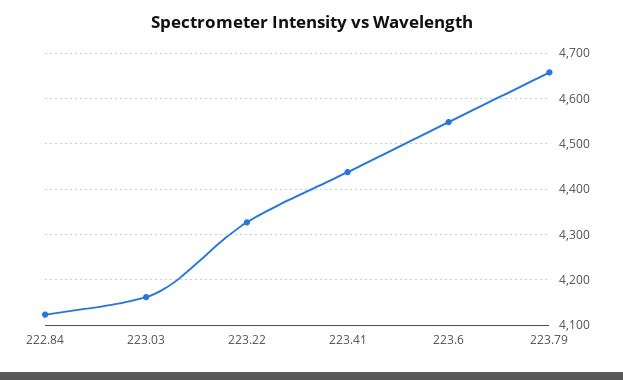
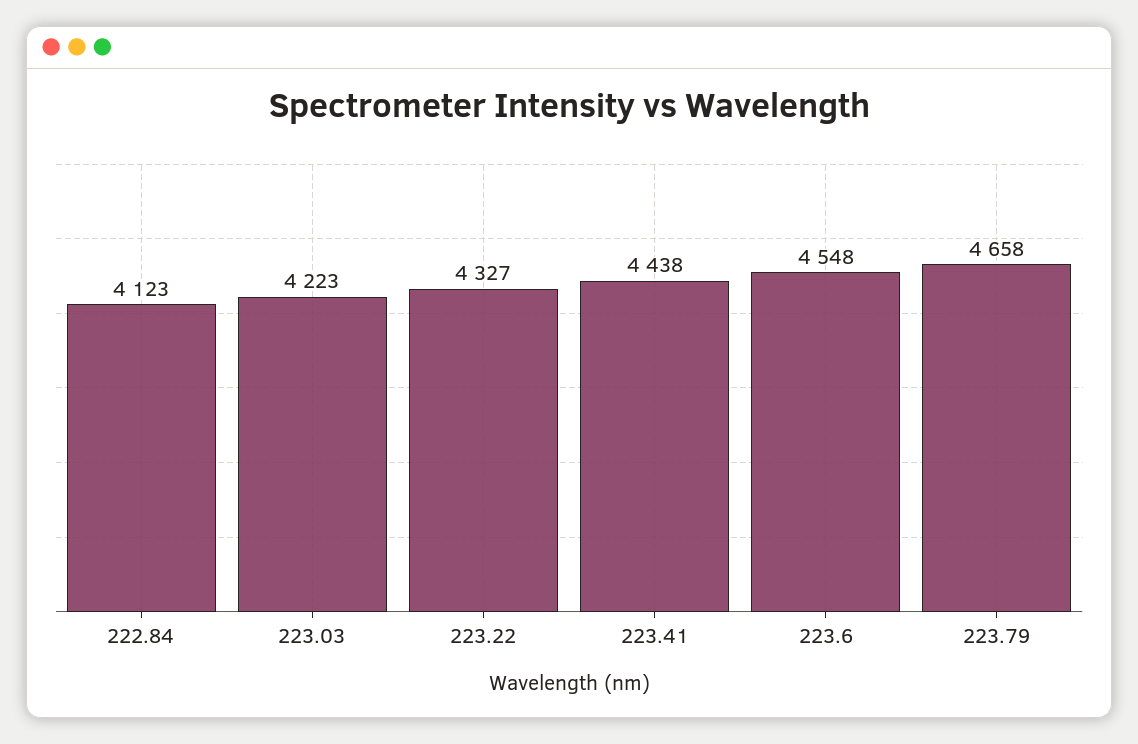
  {
    "222.84": 4123,
-   "223.03": 4160,
+   "223.03": 4223,
    "223.22": 4327,
    "223.41": 4438,
    "223.6": 4548,
    "223.79": 4658
  }

